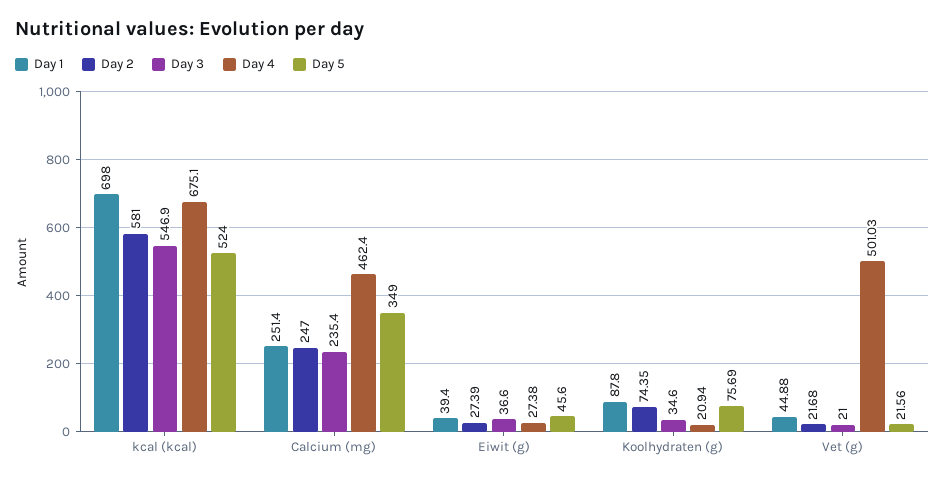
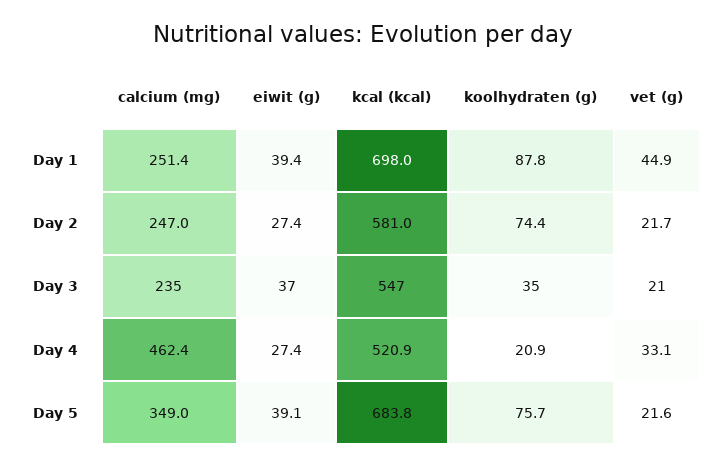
  {
    "Day 1": {
      "kcal (kcal)": 698,
      "Calcium (mg)": 251.4,
      "Eiwit (g)": 39.4,
      "Koolhydraten (g)": 87.8,
      "Vet (g)": 44.88
    },
    "Day 2": {
      "kcal (kcal)": 581,
      "Calcium (mg)": 247,
      "Eiwit (g)": 27.39,
      "Koolhydraten (g)": 74.35,
      "Vet (g)": 21.68
    },
    "Day 3": {
      "kcal (kcal)": 546.9,
      "Calcium (mg)": 235.4,
      "Eiwit (g)": 36.6,
      "Koolhydraten (g)": 34.6,
      "Vet (g)": 21
    },
    "Day 4": {
-     "kcal (kcal)": 675.1,
+     "kcal (kcal)": 520.9,
      "Calcium (mg)": 462.4,
      "Eiwit (g)": 27.38,
      "Koolhydraten (g)": 20.94,
-     "Vet (g)": 501.03
+     "Vet (g)": 33.1
    },
    "Day 5": {
-     "kcal (kcal)": 524,
+     "kcal (kcal)": 683.8,
      "Calcium (mg)": 349,
-     "Eiwit (g)": 45.6,
+     "Eiwit (g)": 39.1,
      "Koolhydraten (g)": 75.69,
      "Vet (g)": 21.56
    }
  }

